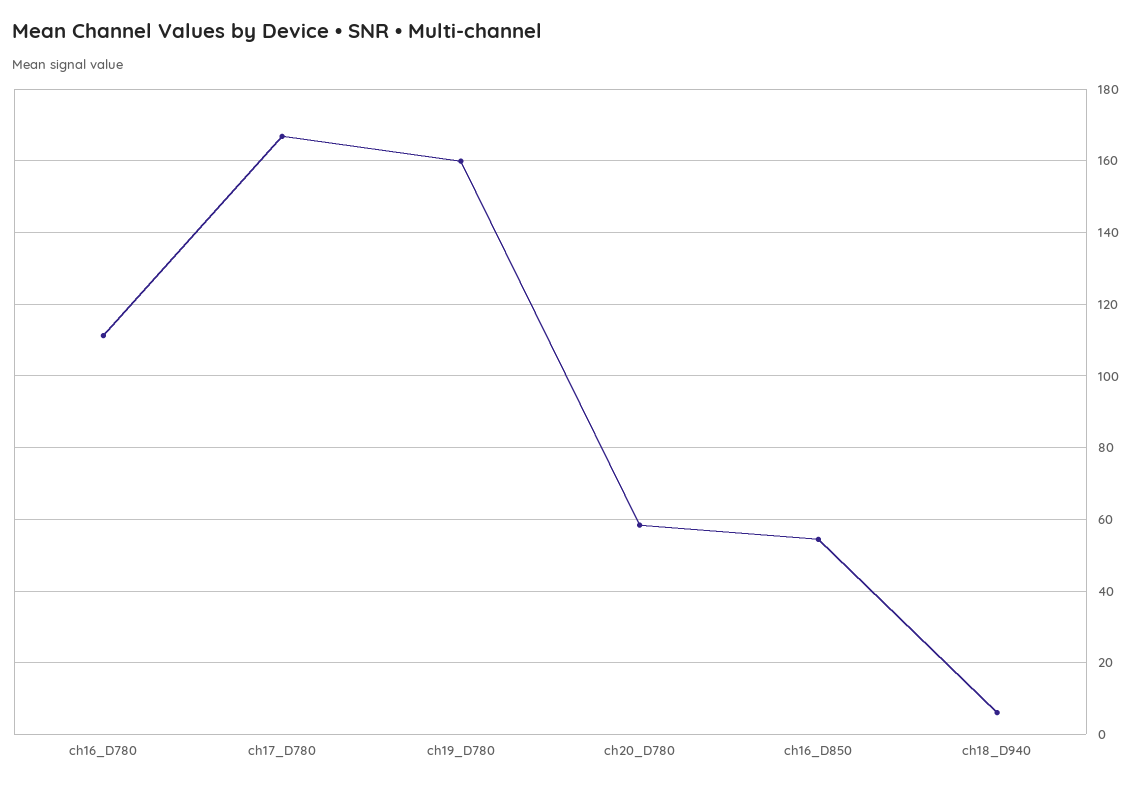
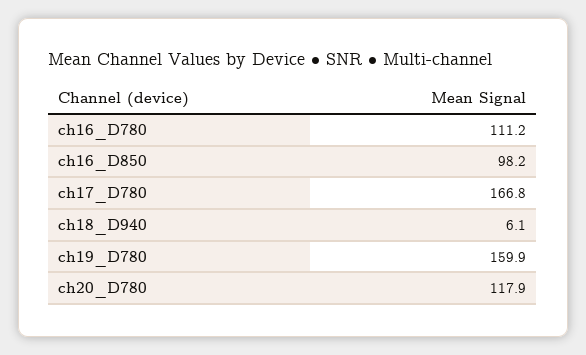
  {
    "ch16_D780": 111.2,
    "ch17_D780": 166.8,
    "ch19_D780": 159.9,
-   "ch20_D780": 58,
+   "ch20_D780": 117.9,
-   "ch16_D850": 54,
+   "ch16_D850": 98.2,
    "ch18_D940": 6.1
  }

